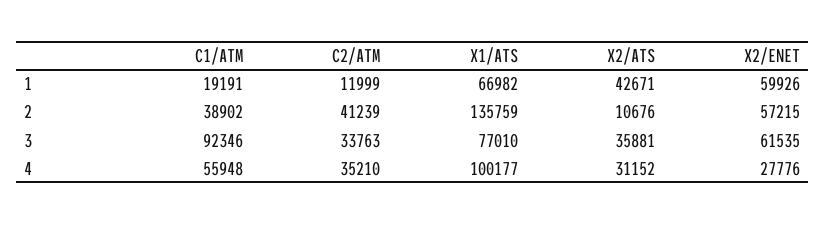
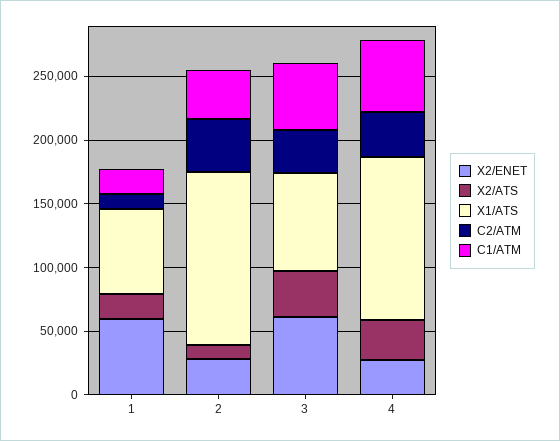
  {
    "C1/ATM": {
      "1": 19191,
      "2": 38902,
-     "3": 92346,
+     "3": 50000,
      "4": 55948
    },
    "C2/ATM": {
      "1": 11999,
      "2": 41239,
      "3": 33763,
      "4": 35210
    },
    "X1/ATS": {
      "1": 66982,
      "2": 135759,
      "3": 77010,
-     "4": 100177
+     "4": 130000
    },
    "X2/ATS": {
-     "1": 42671,
+     "1": 20000,
      "2": 10676,
      "3": 35881,
      "4": 31152
    },
    "X2/ENET": {
      "1": 59926,
-     "2": 57215,
+     "2": 30000,
      "3": 61535,
      "4": 27776
    }
  }

